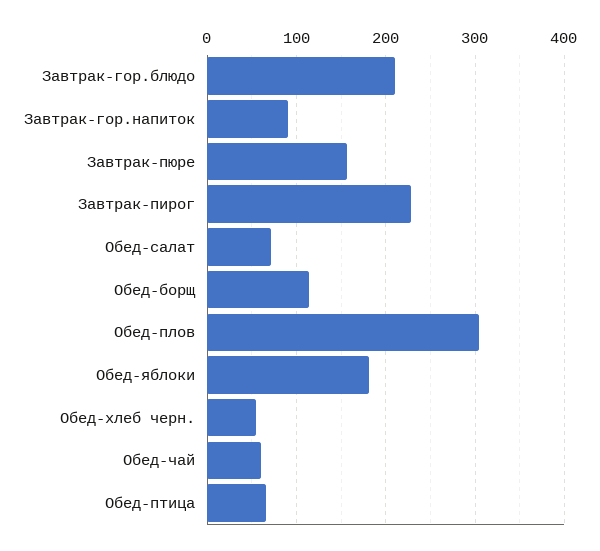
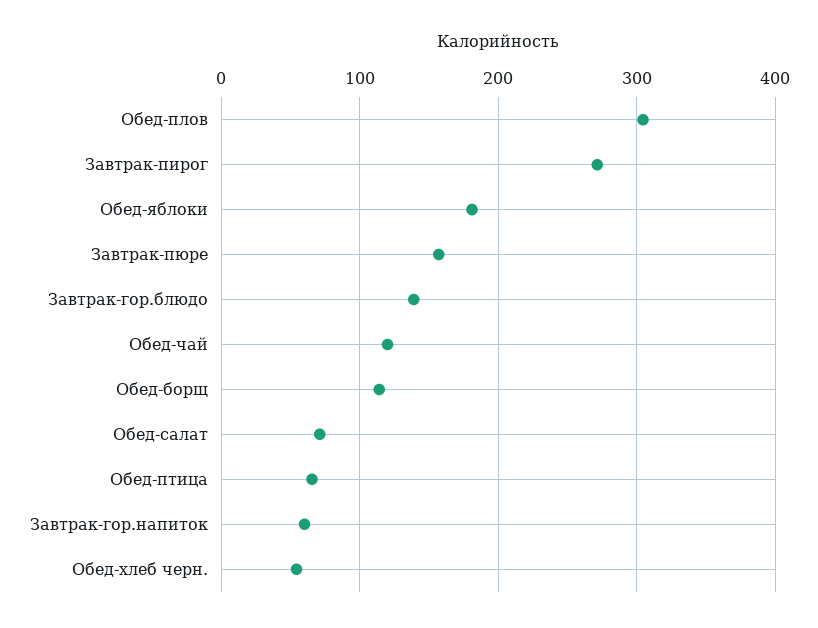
  {
-   "Завтрак-гор.блюдо": 210,
+   "Завтрак-гор.блюдо": 140,
-   "Завтрак-гор.напиток": 90,
+   "Завтрак-гор.напиток": 60,
    "Завтрак-пюре": 160,
-   "Завтрак-пирог": 230,
+   "Завтрак-пирог": 270,
    "Обед-салат": 70,
    "Обед-борщ": 110,
    "Обед-плов": 300,
    "Обед-яблоки": 180,
    "Обед-хлеб черн.": 50,
-   "Обед-чай": 60,
+   "Обед-чай": 120,
    "Обед-птица": 70
  }

